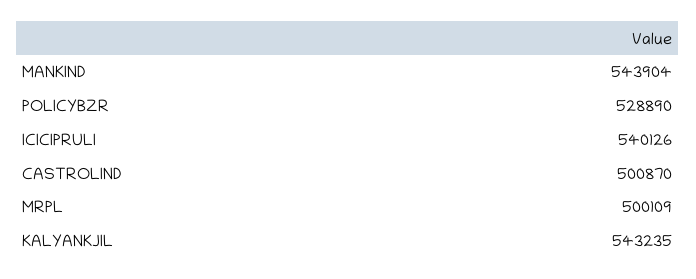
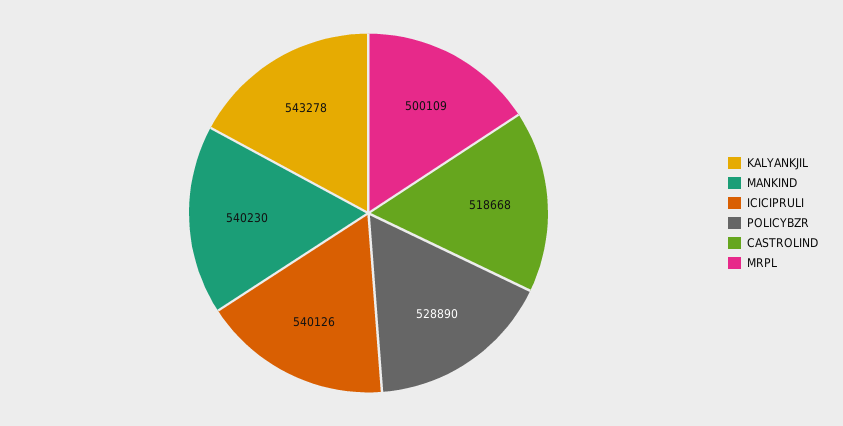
  {
-   "MANKIND": 543904,
+   "MANKIND": 540230,
    "POLICYBZR": 528890,
    "ICICIPRULI": 540126,
-   "CASTROLIND": 500870,
+   "CASTROLIND": 518668,
    "MRPL": 500109,
-   "KALYANKJIL": 543235
+   "KALYANKJIL": 543278
  }

